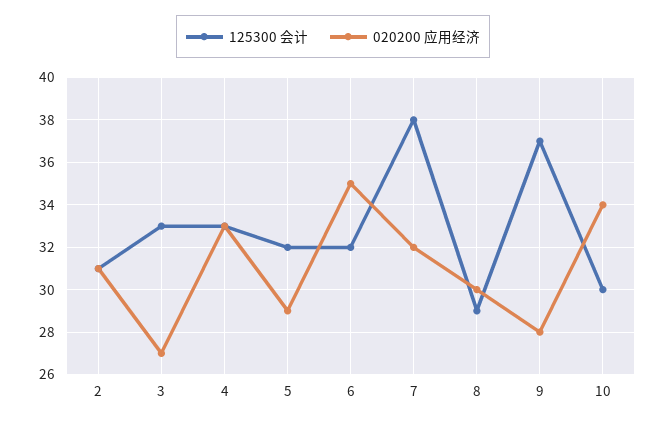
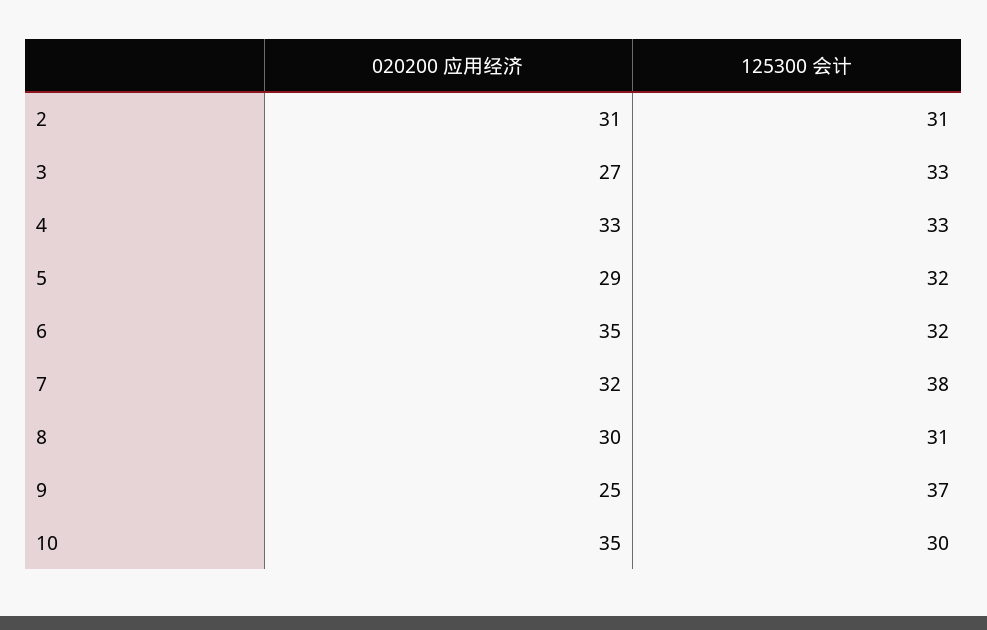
  {
    "125300 会计": {
      "2": 31,
      "3": 33,
      "4": 33,
      "5": 32,
      "6": 32,
      "7": 38,
-     "8": 29,
+     "8": 31,
      "9": 37,
      "10": 30
    },
    "020200 应用经济": {
      "2": 31,
      "3": 27,
      "4": 33,
      "5": 29,
      "6": 35,
      "7": 32,
      "8": 30,
-     "9": 28,
+     "9": 25,
-     "10": 34
+     "10": 35
    }
  }

